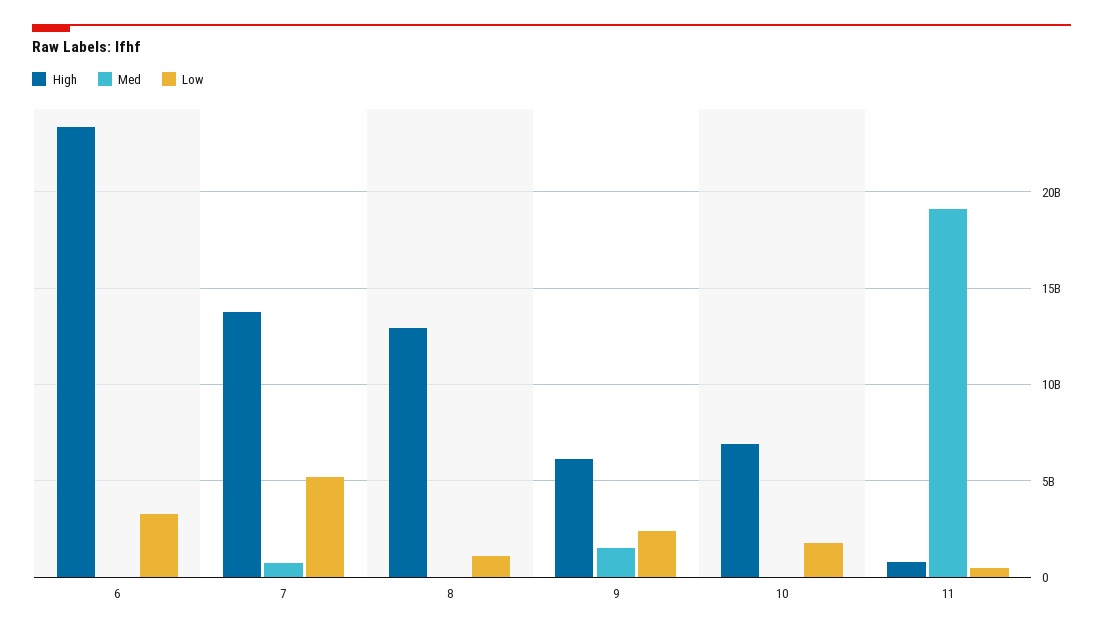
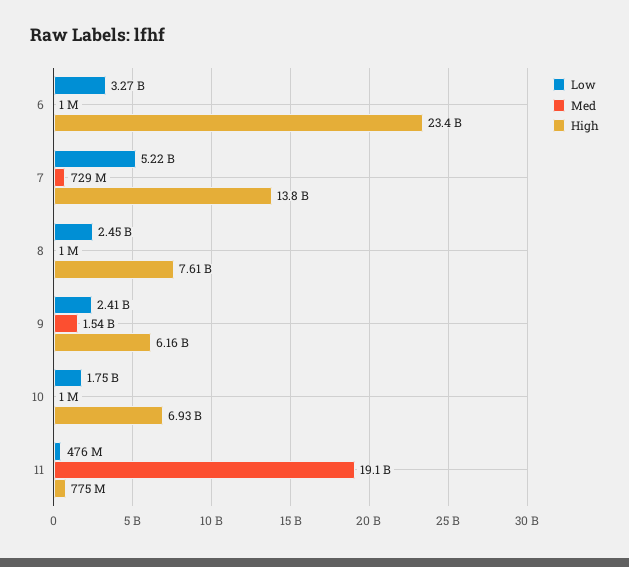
  {
    "High": {
      "6": 23400000000,
      "7": 13800000000,
-     "8": 13000000000,
+     "8": 7610000000,
      "9": 6160000000,
      "10": 6930000000,
      "11": 775000000
    },
    "Med": {
      "6": 1000000,
      "7": 729000000,
      "8": 1000000,
      "9": 1540000000,
      "10": 1000000,
      "11": 19100000000
    },
    "Low": {
      "6": 3270000000,
      "7": 5220000000,
-     "8": 1000000000,
+     "8": 2450000000,
      "9": 2410000000,
      "10": 1750000000,
      "11": 476000000
    }
  }

